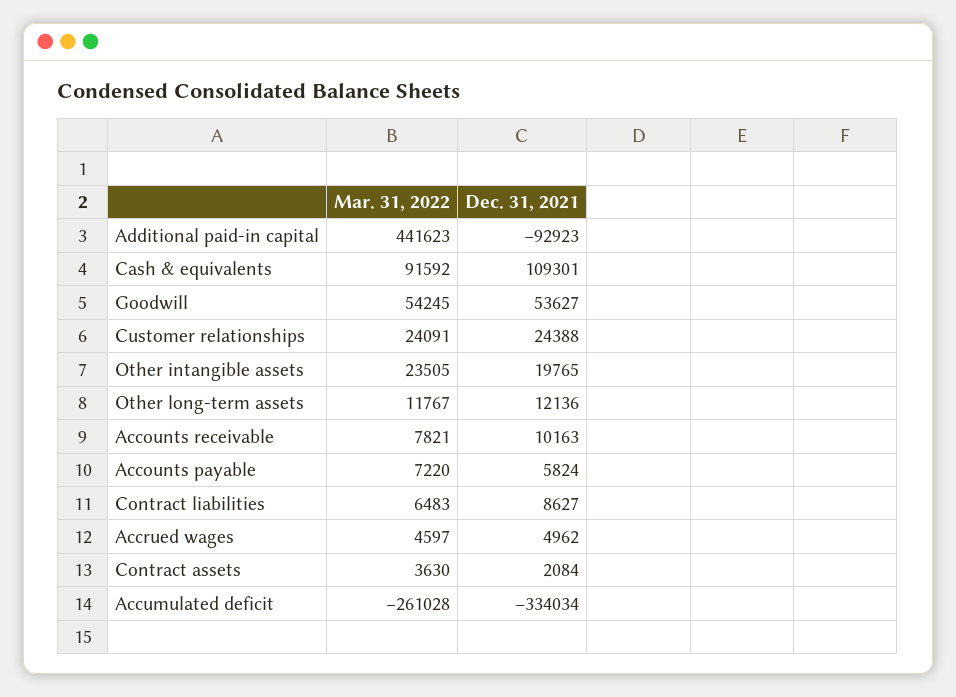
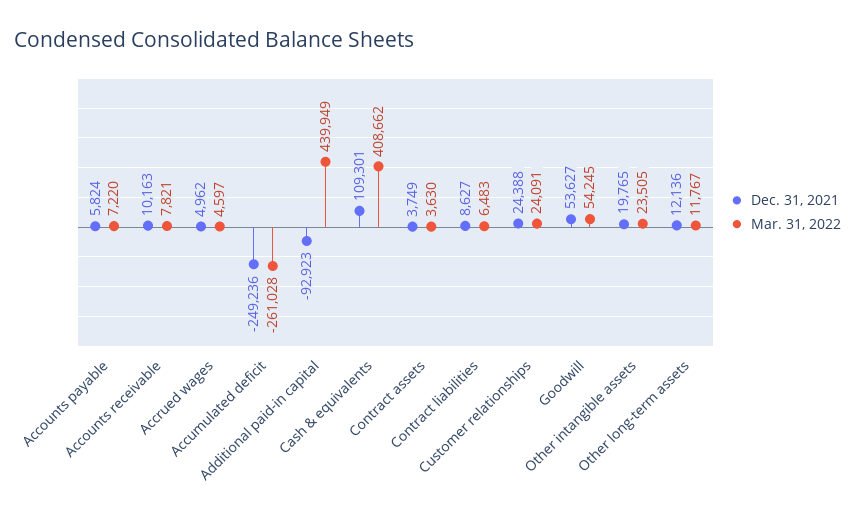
  {
    "Mar. 31, 2022": {
-     "Additional paid-in capital": 441623,
+     "Additional paid-in capital": 439949,
-     "Cash & equivalents": 91592,
+     "Cash & equivalents": 408662,
      "Goodwill": 54245,
      "Customer relationships": 24091,
      "Other intangible assets": 23505,
      "Other long-term assets": 11767,
      "Accounts receivable": 7821,
      "Accounts payable": 7220,
      "Contract liabilities": 6483,
      "Accrued wages": 4597,
      "Contract assets": 3630,
      "Accumulated deficit": -261028
    },
    "Dec. 31, 2021": {
      "Additional paid-in capital": -92923,
      "Cash & equivalents": 109301,
      "Goodwill": 53627,
      "Customer relationships": 24388,
      "Other intangible assets": 19765,
      "Other long-term assets": 12136,
      "Accounts receivable": 10163,
      "Accounts payable": 5824,
      "Contract liabilities": 8627,
      "Accrued wages": 4962,
-     "Contract assets": 2084,
+     "Contract assets": 3749,
-     "Accumulated deficit": -334034
+     "Accumulated deficit": -249236
    }
  }

